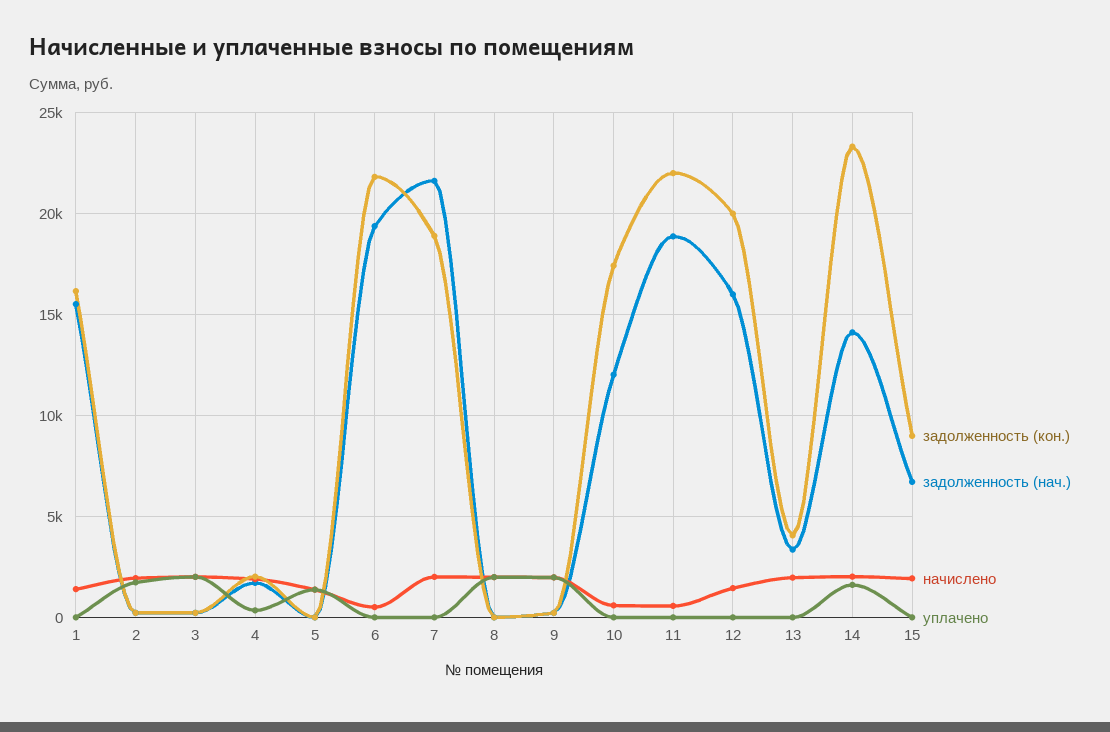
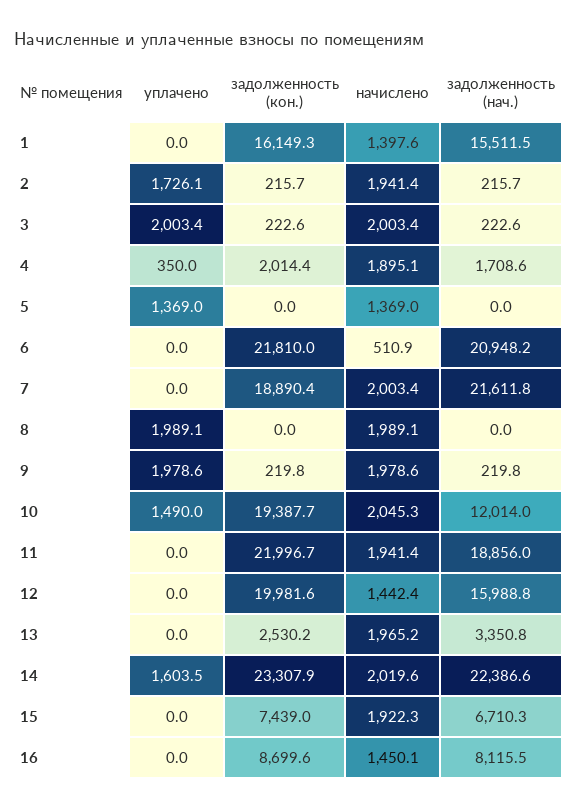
  {
    "задолженность (кон.)": {
      "1": 16149.3,
      "2": 215.7,
      "3": 222.6,
      "4": 2014.4,
      "5": 0,
      "6": 21810,
      "7": 18890.4,
      "8": 0,
      "9": 219.8,
-     "10": 17500,
+     "10": 19387.7,
      "11": 21996.7,
      "12": 19981.6,
-     "13": 4000,
+     "13": 2530.2,
      "14": 23307.9,
-     "15": 9000
+     "15": 7439,
+     "16": 8699.6
    },
    "задолженность (нач.)": {
      "1": 15511.5,
      "2": 215.7,
      "3": 222.6,
      "4": 1708.6,
      "5": 0,
-     "6": 19500,
+     "6": 20948.2,
      "7": 21611.8,
      "8": 0,
      "9": 219.8,
      "10": 12014,
      "11": 18856,
      "12": 15988.8,
      "13": 3350.8,
-     "14": 14000,
+     "14": 22386.6,
-     "15": 6710.3
+     "15": 6710.3,
+     "16": 8115.5
    },
    "начислено": {
      "1": 1397.6,
      "2": 1941.4,
      "3": 2003.4,
      "4": 1895.1,
      "5": 1369,
      "6": 510.9,
      "7": 2003.4,
      "8": 1989.1,
      "9": 1978.6,
-     "10": 500,
+     "10": 2045.3,
-     "11": 500,
+     "11": 1941.4,
      "12": 1442.4,
      "13": 1965.2,
      "14": 2019.6,
-     "15": 1922.3
+     "15": 1922.3,
+     "16": 1450.1
    },
    "уплачено": {
      "1": 0,
      "2": 1726.1,
      "3": 2003.4,
      "4": 350,
      "5": 1369,
      "6": 0,
      "7": 0,
      "8": 1989.1,
      "9": 1978.6,
-     "10": 0,
+     "10": 1490,
      "11": 0,
      "12": 0,
      "13": 0,
      "14": 1603.5,
-     "15": 0
+     "15": 0,
+     "16": 0
    }
  }

